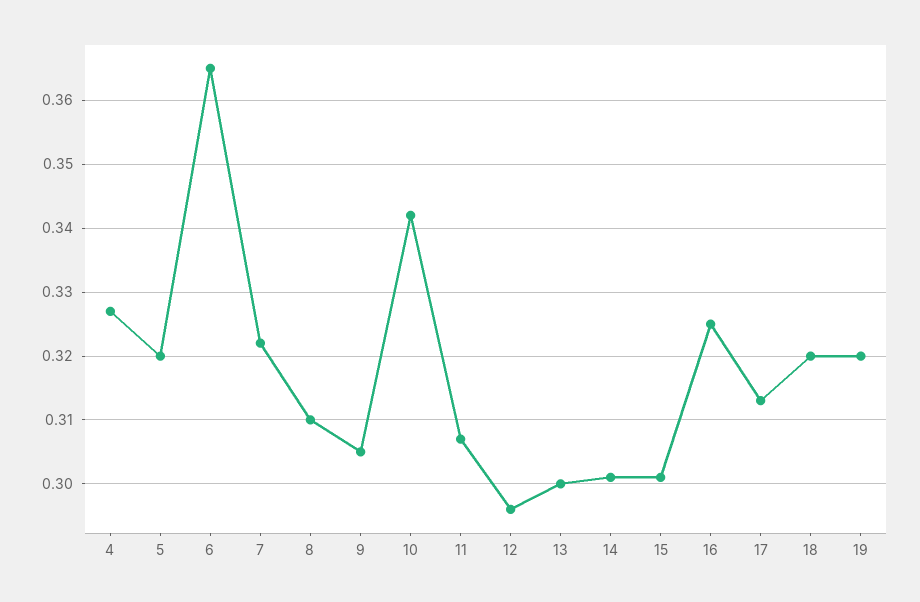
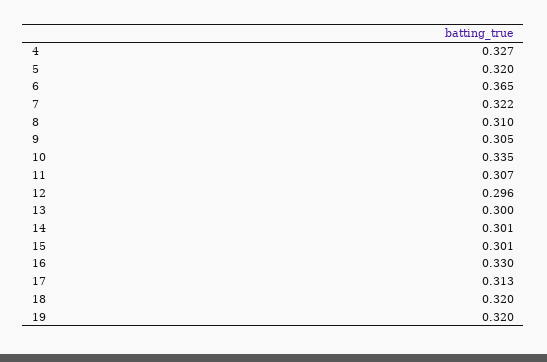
  {
    "4": 0.327,
    "5": 0.32,
    "6": 0.365,
    "7": 0.322,
    "8": 0.31,
    "9": 0.305,
-   "10": 0.342,
+   "10": 0.335,
    "11": 0.307,
    "12": 0.296,
    "13": 0.3,
    "14": 0.301,
    "15": 0.301,
-   "16": 0.325,
+   "16": 0.33,
    "17": 0.313,
    "18": 0.32,
    "19": 0.32
  }

